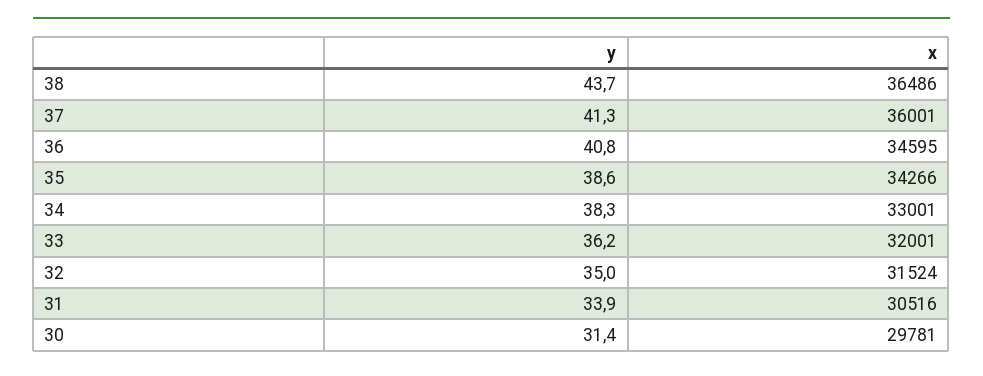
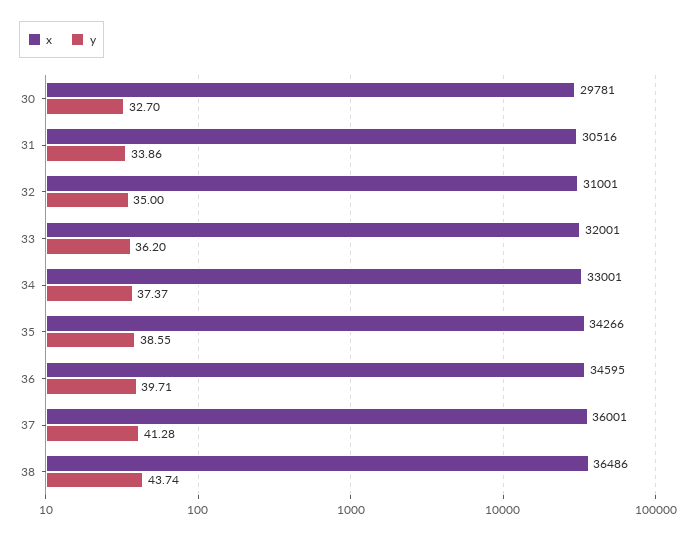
  {
    "y": {
      "38": 43.74,
      "37": 41.28,
-     "36": 40.8,
+     "36": 39.71,
      "35": 38.55,
-     "34": 38.3,
+     "34": 37.37,
      "33": 36.2,
      "32": 35,
      "31": 33.86,
-     "30": 31.4
+     "30": 32.7
    },
    "x": {
      "38": 36486,
      "37": 36001,
      "36": 34595,
      "35": 34266,
      "34": 33001,
      "33": 32001,
-     "32": 31524,
+     "32": 31001,
      "31": 30516,
      "30": 29781
    }
  }

